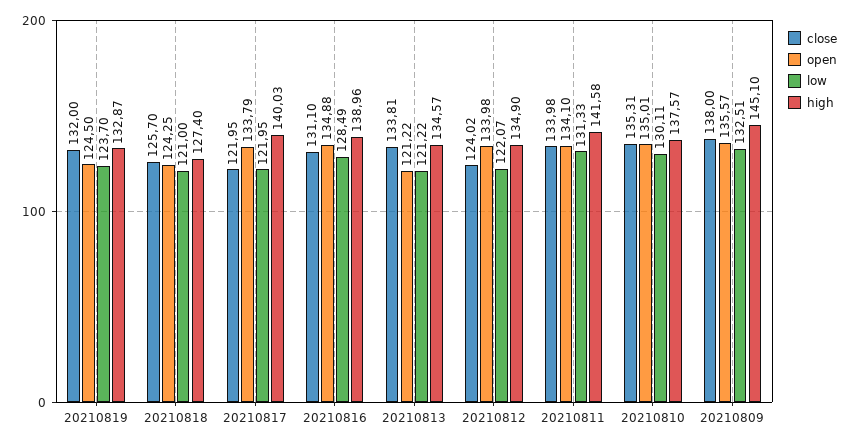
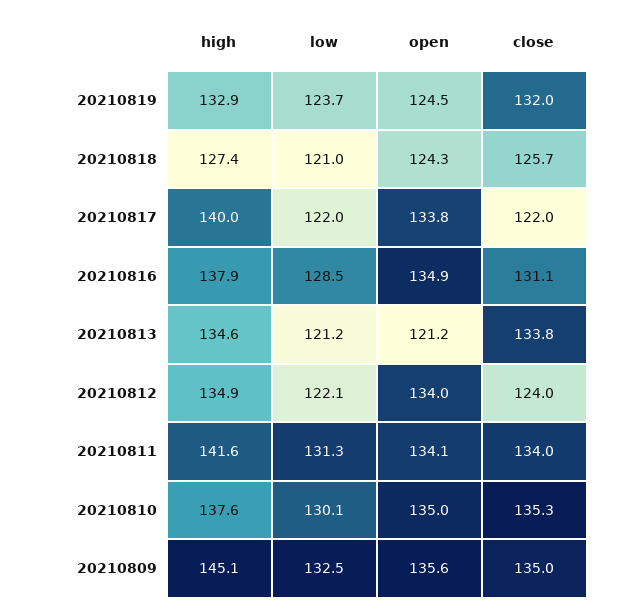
  {
    "close": {
      "20210819": 132,
      "20210818": 125.7,
      "20210817": 121.95,
      "20210816": 131.1,
      "20210813": 133.81,
      "20210812": 124.02,
      "20210811": 133.98,
      "20210810": 135.31,
-     "20210809": 138
+     "20210809": 135
    },
    "open": {
      "20210819": 124.5,
      "20210818": 124.25,
      "20210817": 133.79,
      "20210816": 134.88,
      "20210813": 121.22,
      "20210812": 133.98,
      "20210811": 134.1,
      "20210810": 135.01,
      "20210809": 135.57
    },
    "low": {
      "20210819": 123.7,
      "20210818": 121,
      "20210817": 121.95,
      "20210816": 128.49,
      "20210813": 121.22,
      "20210812": 122.07,
      "20210811": 131.33,
      "20210810": 130.11,
      "20210809": 132.51
    },
    "high": {
      "20210819": 132.87,
      "20210818": 127.4,
      "20210817": 140.03,
-     "20210816": 138.96,
+     "20210816": 137.9,
      "20210813": 134.57,
      "20210812": 134.9,
      "20210811": 141.58,
      "20210810": 137.57,
      "20210809": 145.1
    }
  }

